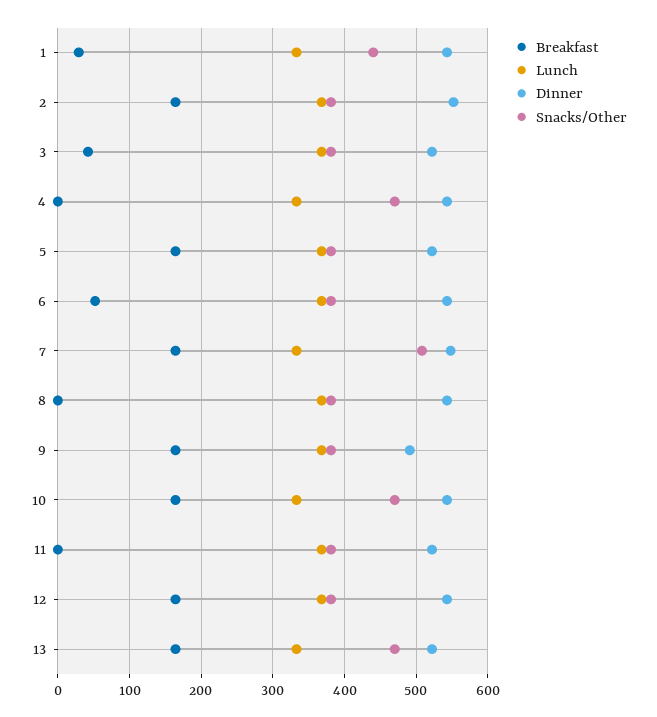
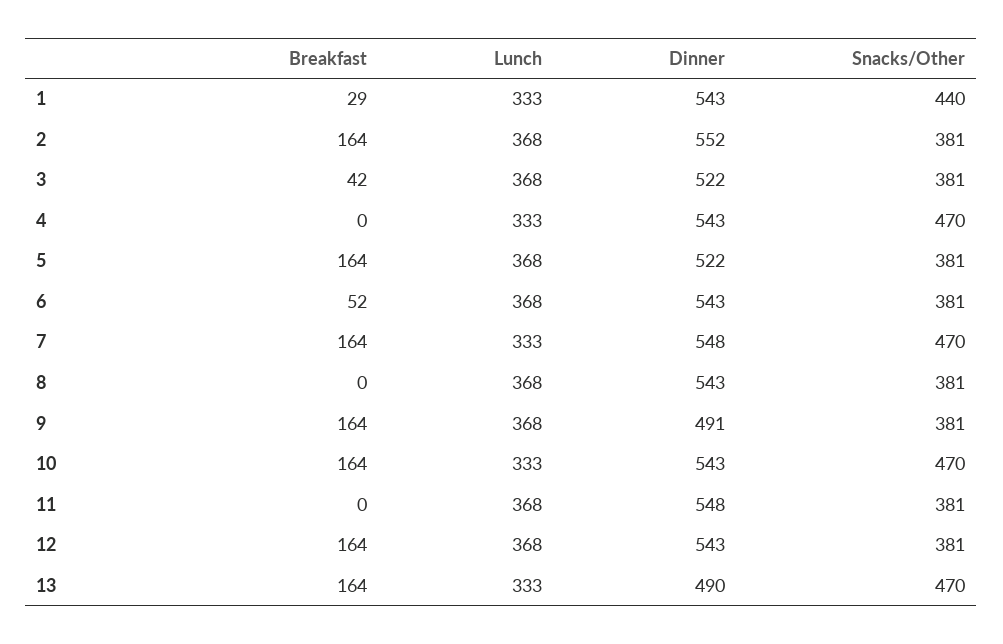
  {
    "Breakfast": {
      "1": 29,
      "2": 164,
      "3": 42,
      "4": 0,
      "5": 164,
      "6": 52,
      "7": 164,
      "8": 0,
      "9": 164,
      "10": 164,
      "11": 0,
      "12": 164,
      "13": 164
    },
    "Lunch": {
      "1": 333,
      "2": 368,
      "3": 368,
      "4": 333,
      "5": 368,
      "6": 368,
      "7": 333,
      "8": 368,
      "9": 368,
      "10": 333,
      "11": 368,
      "12": 368,
      "13": 333
    },
    "Dinner": {
      "1": 543,
      "2": 552,
      "3": 522,
      "4": 543,
      "5": 522,
      "6": 543,
      "7": 548,
      "8": 543,
      "9": 491,
      "10": 543,
-     "11": 520,
+     "11": 548,
      "12": 543,
-     "13": 520
+     "13": 490
    },
    "Snacks/Other": {
      "1": 440,
      "2": 381,
      "3": 381,
      "4": 470,
      "5": 381,
      "6": 381,
-     "7": 510,
+     "7": 470,
      "8": 381,
      "9": 381,
      "10": 470,
      "11": 381,
      "12": 381,
      "13": 470
    }
  }

